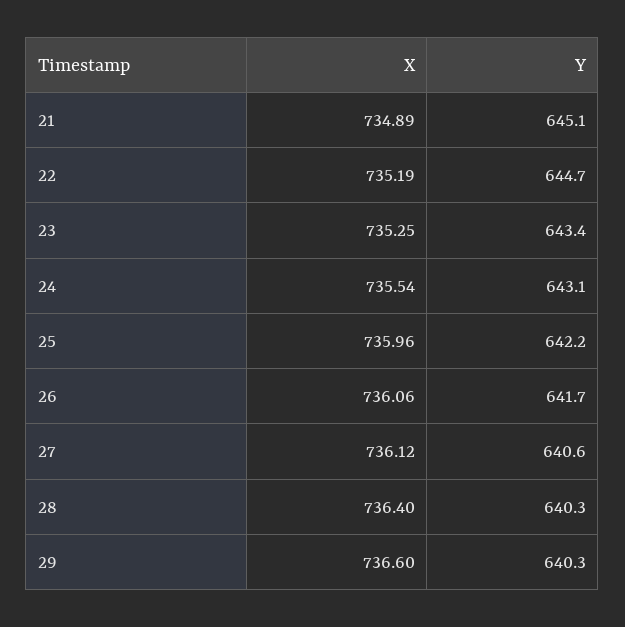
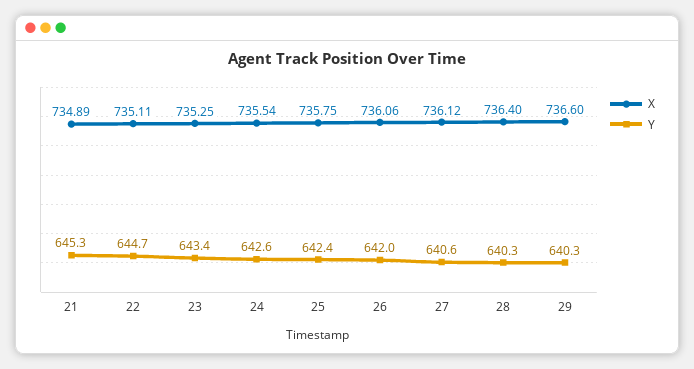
  {
    "X": {
      "21": 734.89,
-     "22": 735.19,
+     "22": 735.11,
      "23": 735.25,
      "24": 735.54,
-     "25": 735.96,
+     "25": 735.75,
      "26": 736.06,
      "27": 736.12,
      "28": 736.4,
      "29": 736.6
    },
    "Y": {
-     "21": 645.1,
+     "21": 645.3,
      "22": 644.7,
      "23": 643.4,
-     "24": 643.1,
+     "24": 642.6,
-     "25": 642.2,
+     "25": 642.4,
-     "26": 641.7,
+     "26": 642,
      "27": 640.6,
      "28": 640.3,
      "29": 640.3
    }
  }

